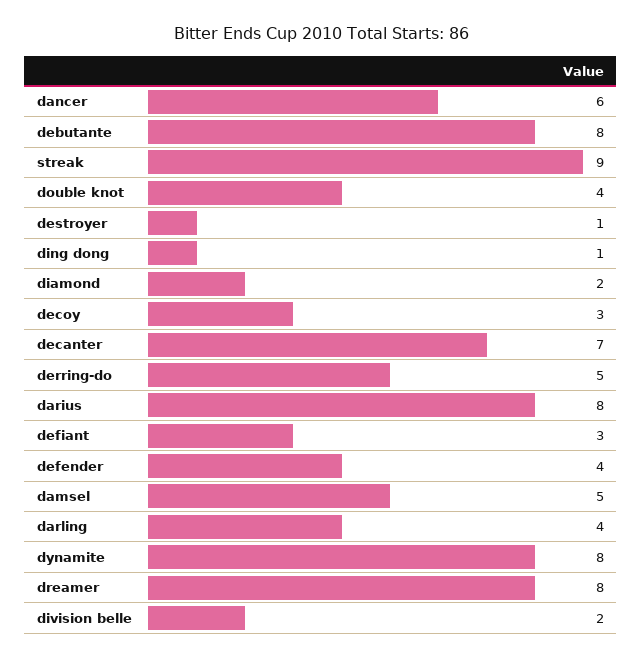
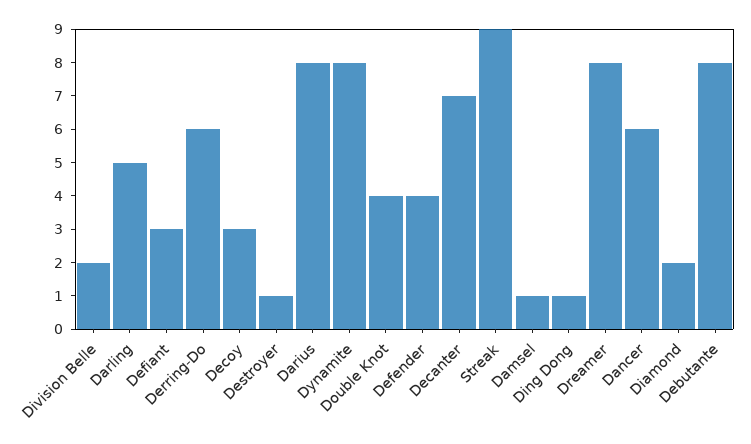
  {
    "dancer": 6,
    "debutante": 8,
    "streak": 9,
    "double knot": 4,
    "destroyer": 1,
    "ding dong": 1,
    "diamond": 2,
    "decoy": 3,
    "decanter": 7,
-   "derring-do": 5,
+   "derring-do": 6,
    "darius": 8,
    "defiant": 3,
    "defender": 4,
-   "damsel": 5,
+   "damsel": 1,
-   "darling": 4,
+   "darling": 5,
    "dynamite": 8,
    "dreamer": 8,
    "division belle": 2
  }

